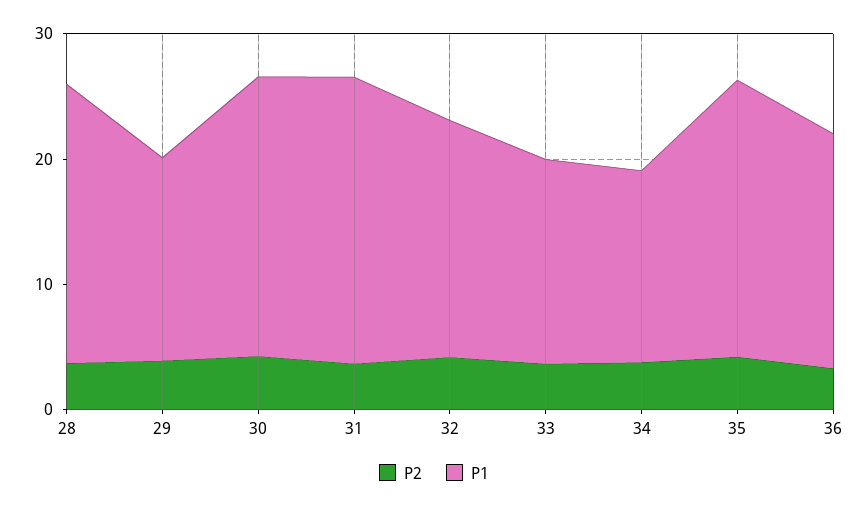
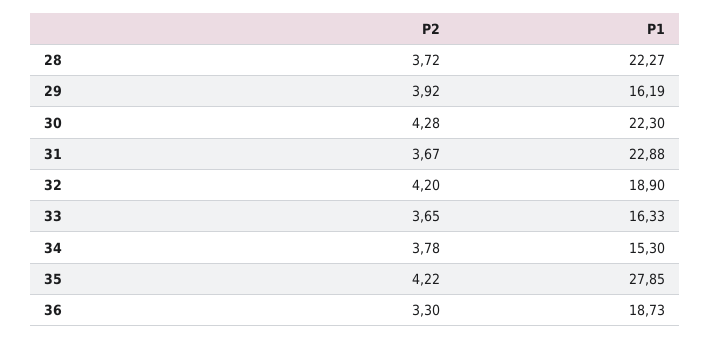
  {
    "P2": {
      "28": 3.72,
      "29": 3.92,
      "30": 4.28,
      "31": 3.67,
      "32": 4.2,
      "33": 3.65,
      "34": 3.78,
      "35": 4.22,
      "36": 3.3
    },
    "P1": {
      "28": 22.27,
      "29": 16.19,
      "30": 22.3,
      "31": 22.88,
      "32": 18.9,
      "33": 16.33,
      "34": 15.3,
-     "35": 22,
+     "35": 27.85,
      "36": 18.73
    }
  }

